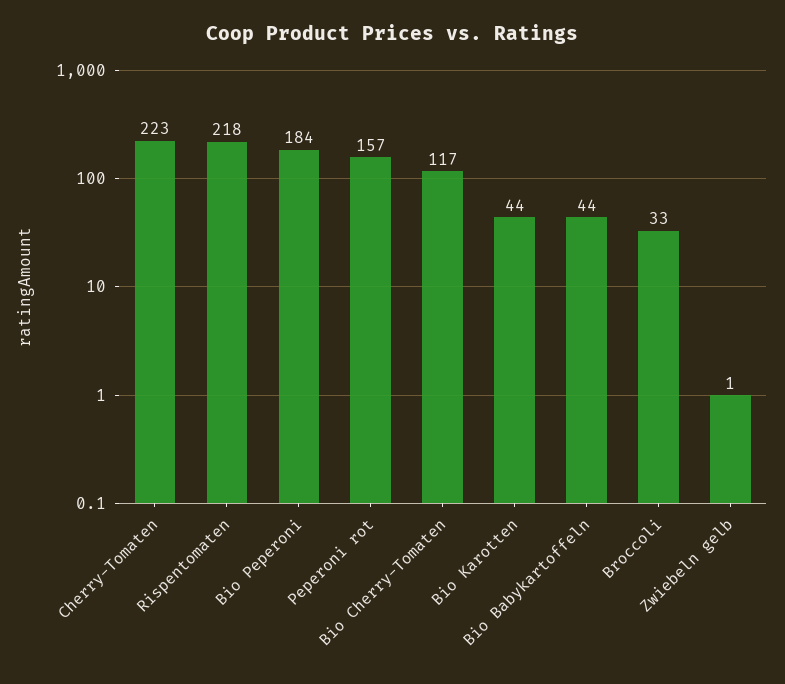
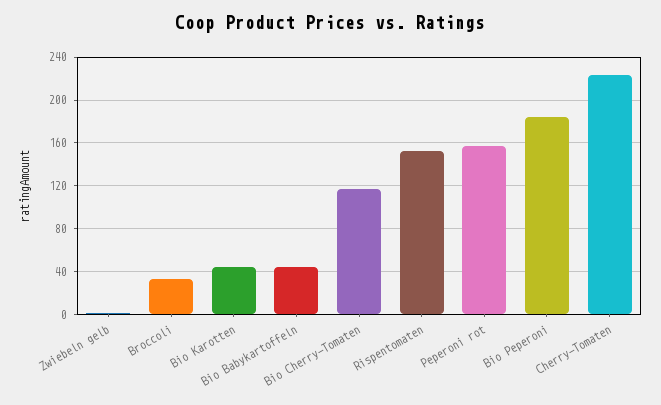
  {
    "Cherry-Tomaten": 223,
-   "Rispentomaten": 218,
+   "Rispentomaten": 150,
    "Bio Peperoni": 184,
    "Peperoni rot": 157,
    "Bio Cherry-Tomaten": 117,
    "Bio Karotten": 44,
    "Bio Babykartoffeln": 44,
    "Broccoli": 33,
    "Zwiebeln gelb": 1
  }

